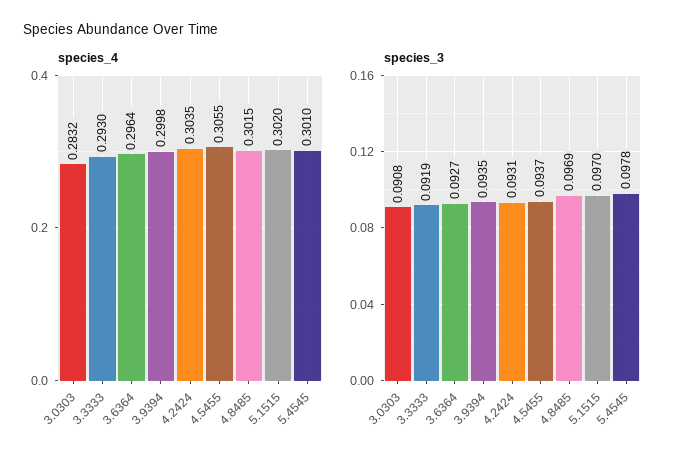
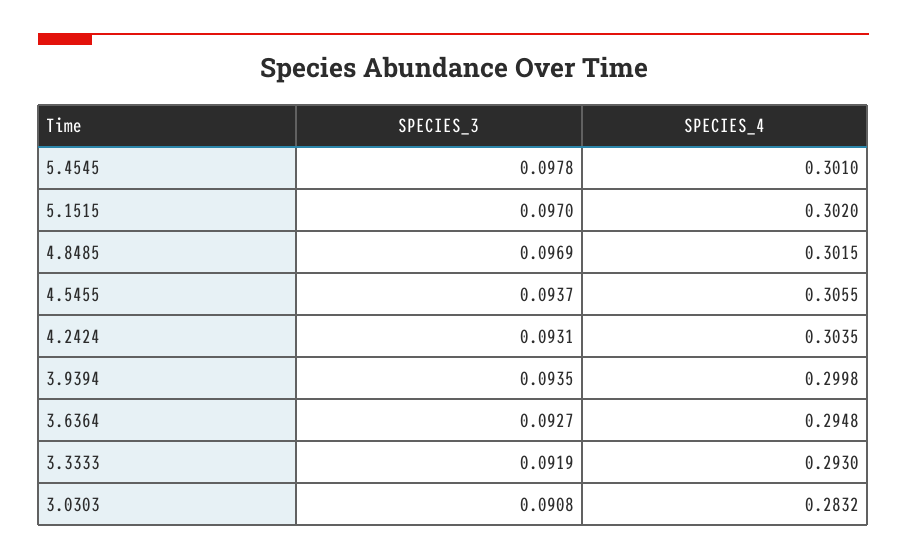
  {
    "species_4": {
      "3.0303": 0.2832,
      "3.3333": 0.293,
-     "3.6364": 0.2964,
+     "3.6364": 0.2948,
      "3.9394": 0.2998,
      "4.2424": 0.3035,
      "4.5455": 0.3055,
      "4.8485": 0.3015,
      "5.1515": 0.302,
      "5.4545": 0.301
    },
    "species_3": {
      "3.0303": 0.0908,
      "3.3333": 0.0919,
      "3.6364": 0.0927,
      "3.9394": 0.0935,
      "4.2424": 0.0931,
      "4.5455": 0.0937,
      "4.8485": 0.0969,
      "5.1515": 0.097,
      "5.4545": 0.0978
    }
  }

